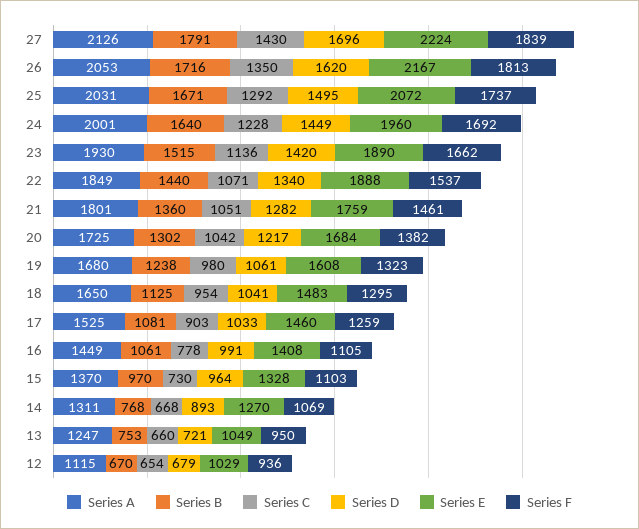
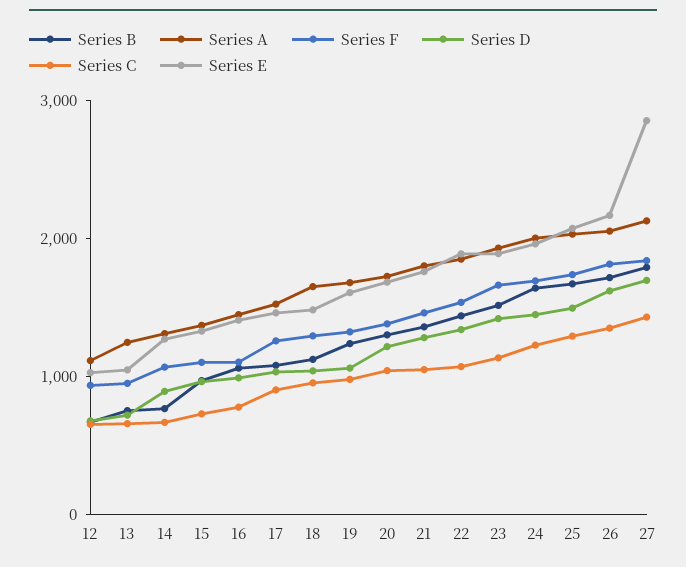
  {
    "Series A": {
      "27": 2126,
      "26": 2053,
      "25": 2031,
      "24": 2001,
      "23": 1930,
      "22": 1849,
      "21": 1801,
      "20": 1725,
      "19": 1680,
      "18": 1650,
      "17": 1525,
      "16": 1449,
      "15": 1370,
      "14": 1311,
      "13": 1247,
      "12": 1115
    },
    "Series B": {
      "27": 1791,
      "26": 1716,
      "25": 1671,
      "24": 1640,
      "23": 1515,
      "22": 1440,
      "21": 1360,
      "20": 1302,
      "19": 1238,
      "18": 1125,
      "17": 1081,
      "16": 1061,
      "15": 970,
      "14": 768,
      "13": 753,
      "12": 670
    },
    "Series C": {
      "27": 1430,
      "26": 1350,
      "25": 1292,
      "24": 1228,
      "23": 1136,
      "22": 1071,
      "21": 1051,
      "20": 1042,
      "19": 980,
      "18": 954,
      "17": 903,
      "16": 778,
      "15": 730,
      "14": 668,
      "13": 660,
      "12": 654
    },
    "Series D": {
      "27": 1696,
      "26": 1620,
      "25": 1495,
      "24": 1449,
      "23": 1420,
      "22": 1340,
      "21": 1282,
      "20": 1217,
      "19": 1061,
      "18": 1041,
      "17": 1033,
      "16": 991,
      "15": 964,
      "14": 893,
      "13": 721,
      "12": 679
    },
    "Series E": {
-     "27": 2224,
+     "27": 2800,
      "26": 2167,
      "25": 2072,
      "24": 1960,
      "23": 1890,
      "22": 1888,
      "21": 1759,
      "20": 1684,
      "19": 1608,
      "18": 1483,
      "17": 1460,
      "16": 1408,
      "15": 1328,
      "14": 1270,
      "13": 1049,
      "12": 1029
    },
    "Series F": {
      "27": 1839,
      "26": 1813,
      "25": 1737,
      "24": 1692,
      "23": 1662,
      "22": 1537,
      "21": 1461,
      "20": 1382,
      "19": 1323,
      "18": 1295,
      "17": 1259,
      "16": 1105,
      "15": 1103,
      "14": 1069,
      "13": 950,
      "12": 936
    }
  }

